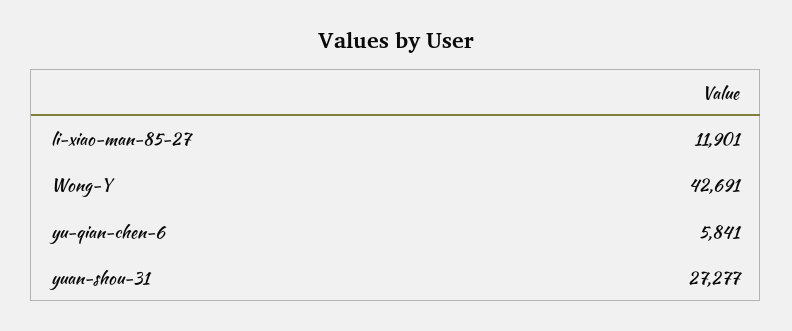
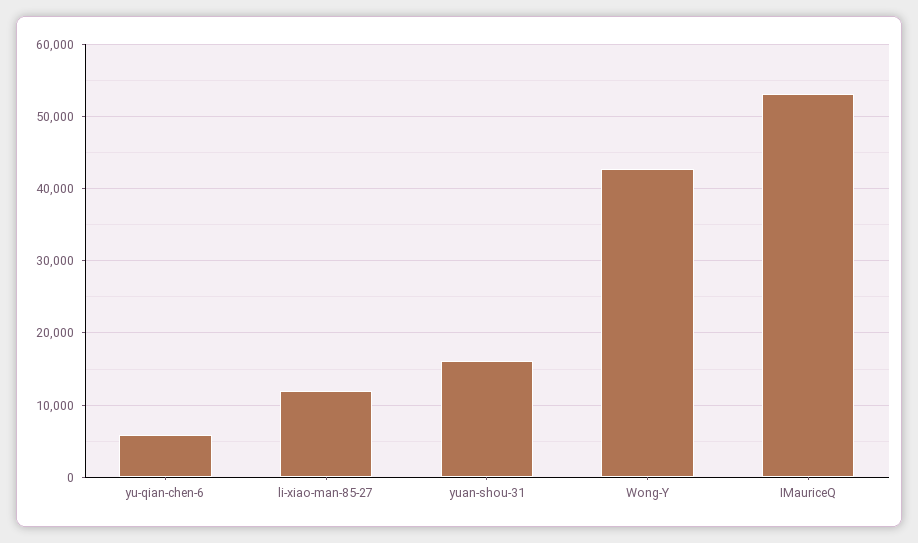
  {
    "li-xiao-man-85-27": 11901,
    "Wong-Y": 42691,
    "yu-qian-chen-6": 5841,
-   "yuan-shou-31": 27277
+   "yuan-shou-31": 16000,
+   "IMauriceQ": 53000
  }

